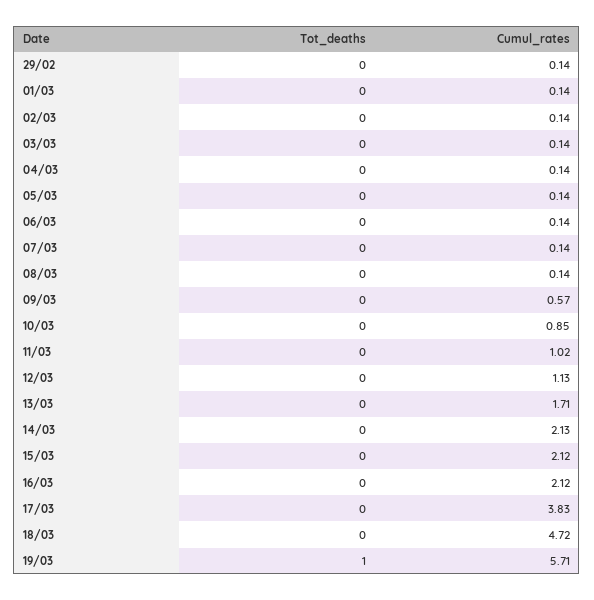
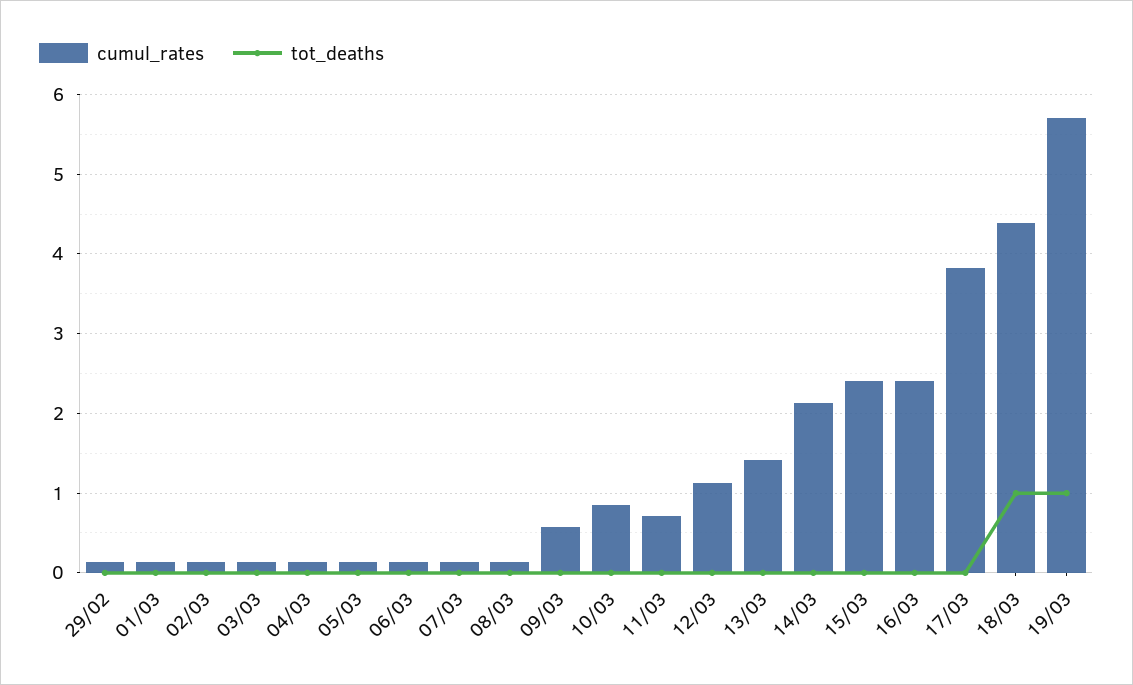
  {
    "Tot_deaths": {
      "29/02": 0,
      "01/03": 0,
      "02/03": 0,
      "03/03": 0,
      "04/03": 0,
      "05/03": 0,
      "06/03": 0,
      "07/03": 0,
      "08/03": 0,
      "09/03": 0,
      "10/03": 0,
      "11/03": 0,
      "12/03": 0,
      "13/03": 0,
      "14/03": 0,
      "15/03": 0,
      "16/03": 0,
      "17/03": 0,
-     "18/03": 0,
+     "18/03": 1,
      "19/03": 1
    },
    "Cumul_rates": {
      "29/02": 0.14,
      "01/03": 0.14,
      "02/03": 0.14,
      "03/03": 0.14,
      "04/03": 0.14,
      "05/03": 0.14,
      "06/03": 0.14,
      "07/03": 0.14,
      "08/03": 0.14,
      "09/03": 0.57,
      "10/03": 0.85,
-     "11/03": 1.02,
+     "11/03": 0.7,
      "12/03": 1.13,
-     "13/03": 1.71,
+     "13/03": 1.4,
      "14/03": 2.13,
-     "15/03": 2.12,
+     "15/03": 2.4,
-     "16/03": 2.12,
+     "16/03": 2.4,
      "17/03": 3.83,
-     "18/03": 4.72,
+     "18/03": 4.4,
      "19/03": 5.71
    }
  }

